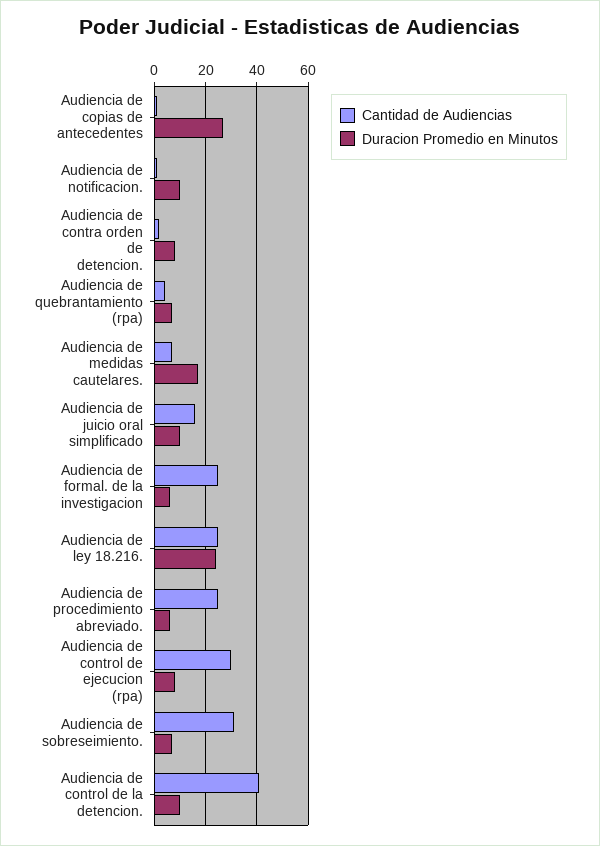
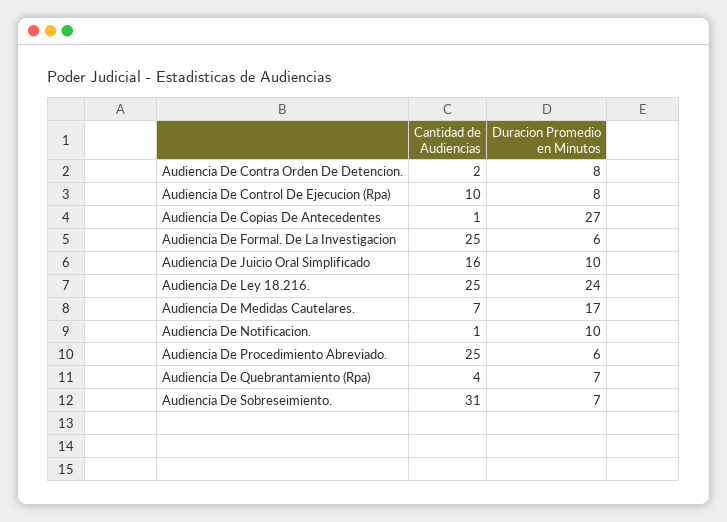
  {
    "Cantidad de Audiencias": {
      "Audiencia de copias de antecedentes": 1,
      "Audiencia de notificacion.": 1,
      "Audiencia de contra orden de detencion.": 2,
      "Audiencia de quebrantamiento (rpa)": 4,
      "Audiencia de medidas cautelares.": 7,
      "Audiencia de juicio oral simplificado": 16,
      "Audiencia de formal. de la investigacion": 25,
      "Audiencia de ley 18.216.": 25,
      "Audiencia de procedimiento abreviado.": 25,
-     "Audiencia de control de ejecucion (rpa)": 30,
+     "Audiencia de control de ejecucion (rpa)": 10,
-     "Audiencia de sobreseimiento.": 31,
+     "Audiencia de sobreseimiento.": 31
-     "Audiencia de control de la detencion.": 40
    },
    "Duracion Promedio en Minutos": {
      "Audiencia de copias de antecedentes": 27,
      "Audiencia de notificacion.": 10,
      "Audiencia de contra orden de detencion.": 8,
      "Audiencia de quebrantamiento (rpa)": 7,
      "Audiencia de medidas cautelares.": 17,
      "Audiencia de juicio oral simplificado": 10,
      "Audiencia de formal. de la investigacion": 6,
      "Audiencia de ley 18.216.": 24,
      "Audiencia de procedimiento abreviado.": 6,
      "Audiencia de control de ejecucion (rpa)": 8,
-     "Audiencia de sobreseimiento.": 7,
+     "Audiencia de sobreseimiento.": 7
-     "Audiencia de control de la detencion.": 10
    }
  }

